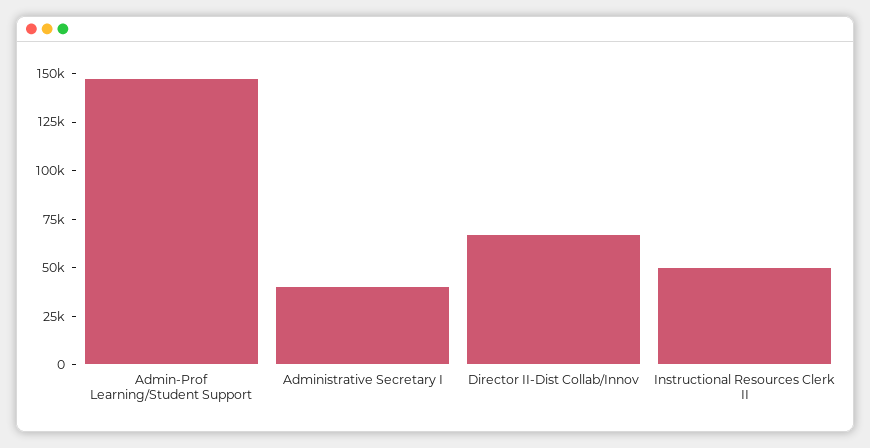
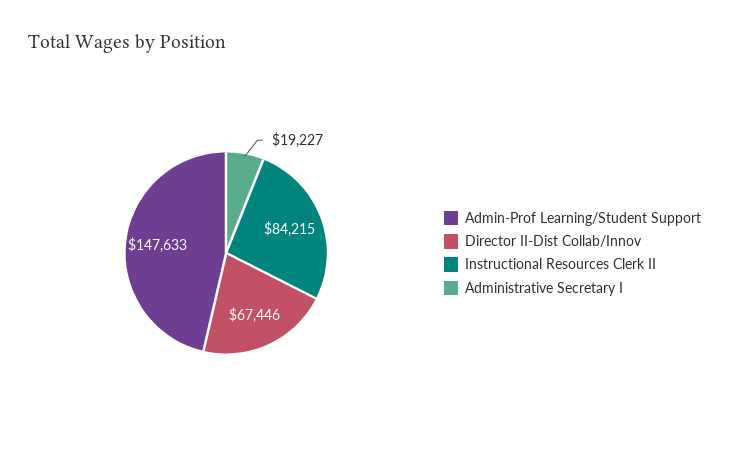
  {
    "Admin-Prof Learning/Student Support": 147633,
-   "Administrative Secretary I": 40000,
+   "Administrative Secretary I": 19227,
    "Director II-Dist Collab/Innov": 67446,
-   "Instructional Resources Clerk II": 50000
+   "Instructional Resources Clerk II": 84215
  }

